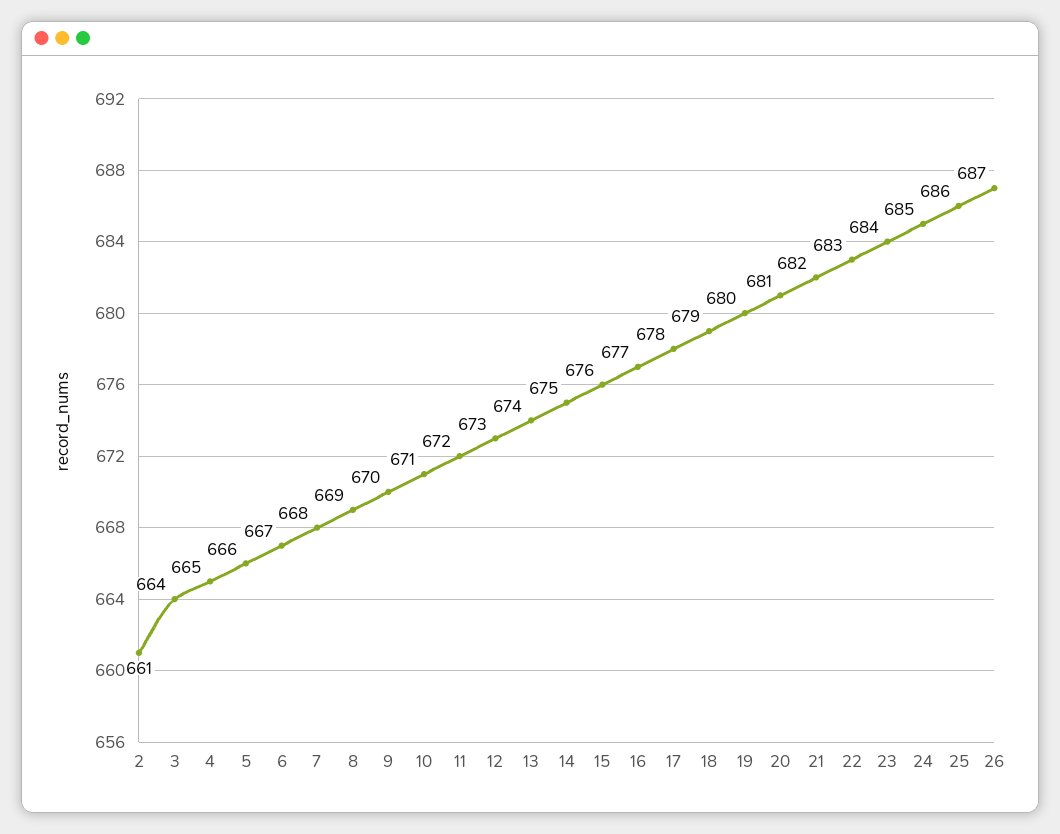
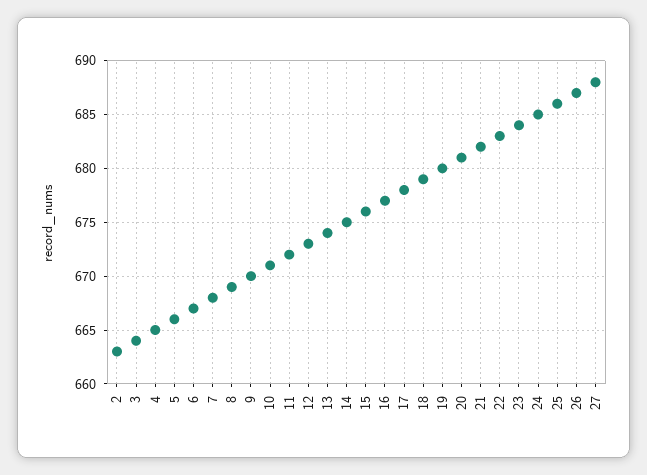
  {
-   "2": 661,
+   "2": 663,
    "3": 664,
    "4": 665,
    "5": 666,
    "6": 667,
    "7": 668,
    "8": 669,
    "9": 670,
    "10": 671,
    "11": 672,
    "12": 673,
    "13": 674,
    "14": 675,
    "15": 676,
    "16": 677,
    "17": 678,
    "18": 679,
    "19": 680,
    "20": 681,
    "21": 682,
    "22": 683,
    "23": 684,
    "24": 685,
    "25": 686,
-   "26": 687
+   "26": 687,
+   "27": 688
  }

